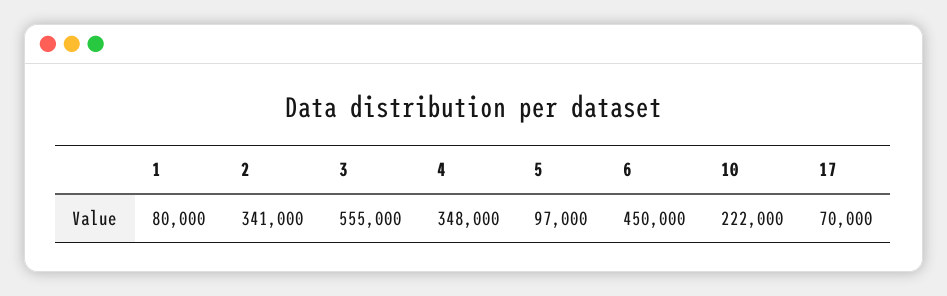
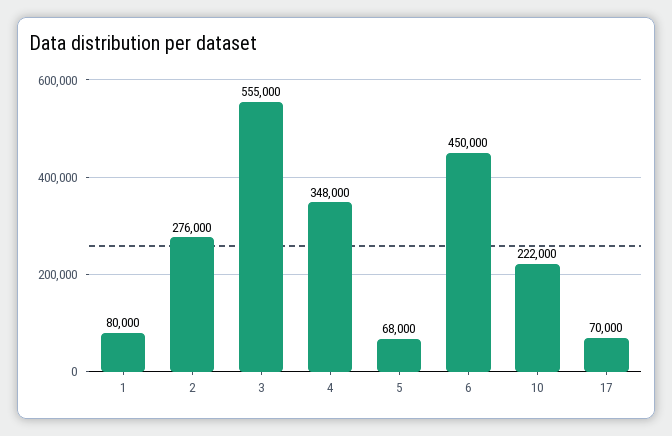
  {
    "1": 80000,
-   "2": 341000,
+   "2": 276000,
    "3": 555000,
    "4": 348000,
-   "5": 97000,
+   "5": 68000,
    "6": 450000,
    "10": 222000,
    "17": 70000
  }

